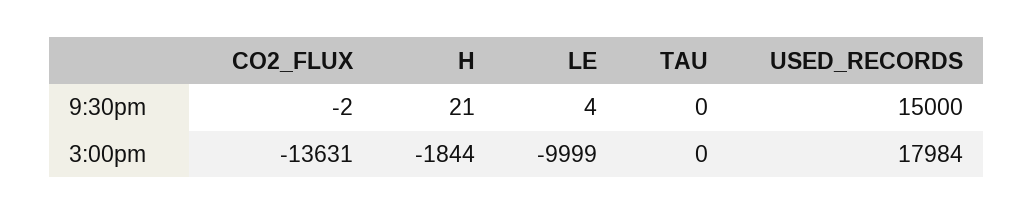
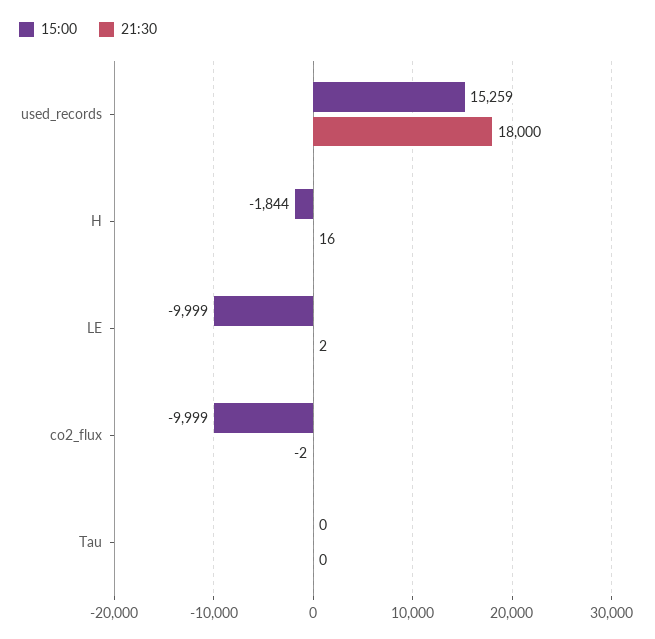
  {
    "9:30pm": {
      "CO2_FLUX": -2,
-     "H": 21,
+     "H": 16,
-     "LE": 4,
+     "LE": 2,
      "TAU": 0,
-     "USED_RECORDS": 15000
+     "USED_RECORDS": 18000
    },
    "3:00pm": {
-     "CO2_FLUX": -13631,
+     "CO2_FLUX": -9999,
      "H": -1844,
      "LE": -9999,
      "TAU": 0,
-     "USED_RECORDS": 17984
+     "USED_RECORDS": 15259
    }
  }

